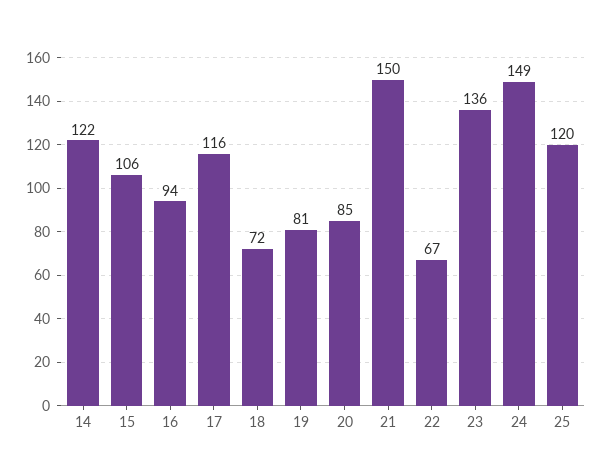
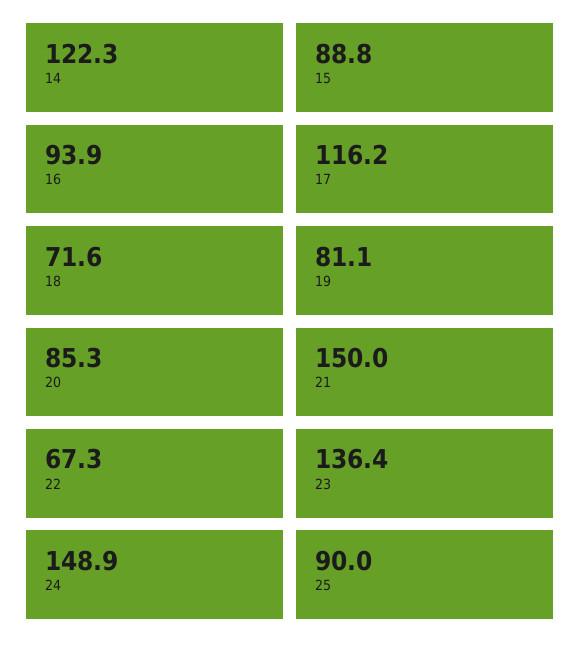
  {
    "14": 122.3,
-   "15": 106,
+   "15": 88.8,
    "16": 93.9,
    "17": 116.2,
    "18": 71.6,
    "19": 81.1,
    "20": 85.3,
    "21": 150,
    "22": 67.3,
    "23": 136.4,
    "24": 148.9,
-   "25": 120
+   "25": 90
  }

